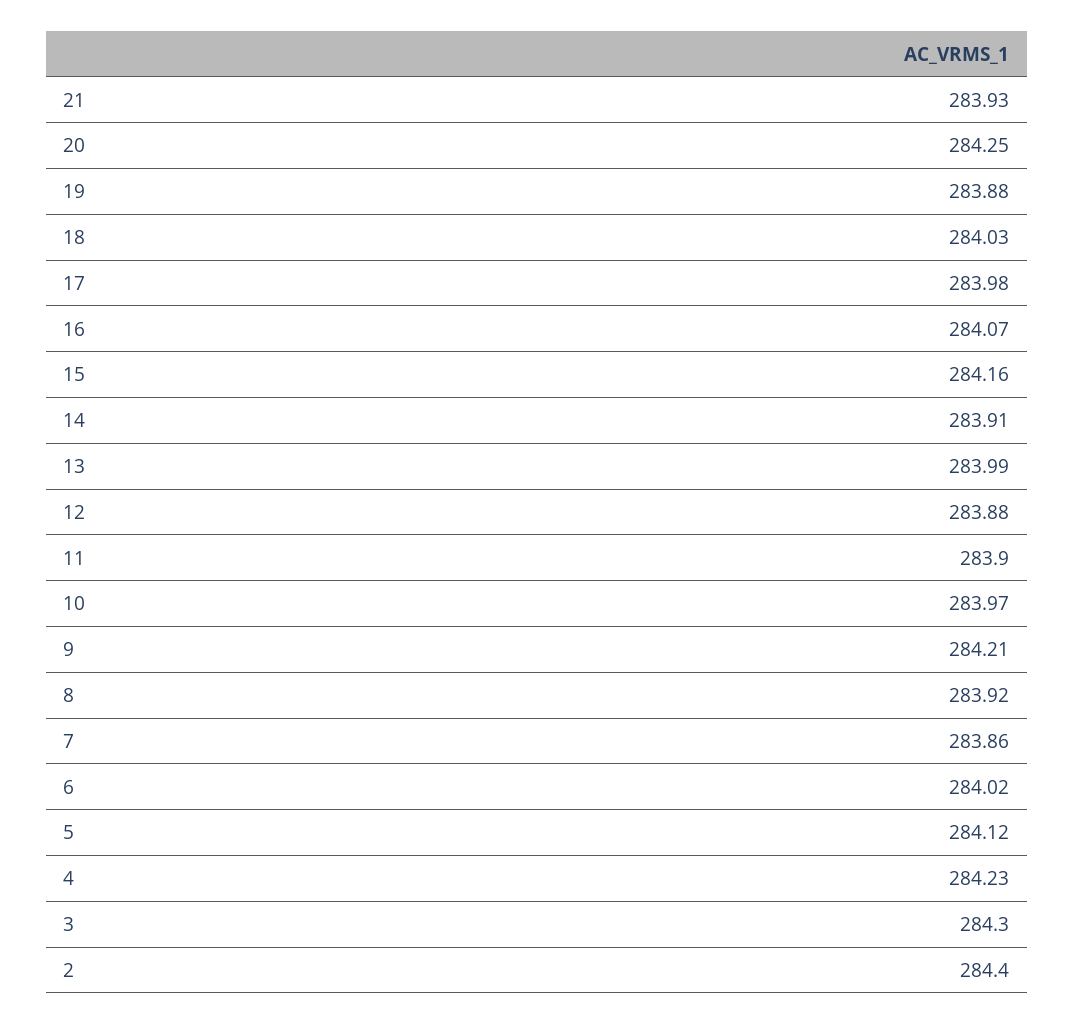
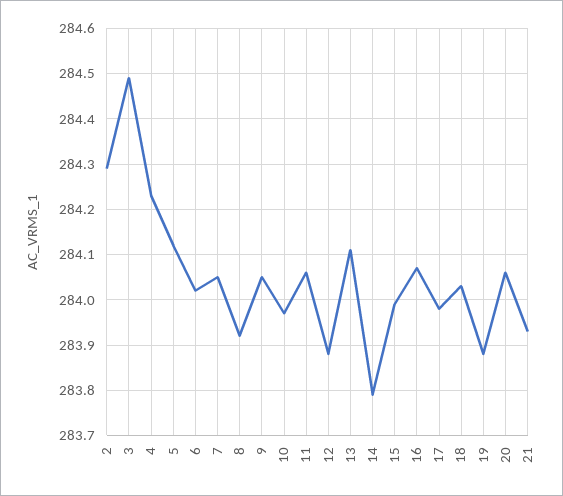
  {
    "21": 283.93,
-   "20": 284.25,
+   "20": 284.05,
    "19": 283.88,
    "18": 284.03,
    "17": 283.98,
    "16": 284.07,
-   "15": 284.16,
+   "15": 284,
-   "14": 283.91,
+   "14": 283.8,
-   "13": 283.99,
+   "13": 284.1,
    "12": 283.88,
-   "11": 283.9,
+   "11": 284.05,
    "10": 283.97,
-   "9": 284.21,
+   "9": 284.05,
    "8": 283.92,
-   "7": 283.86,
+   "7": 284.05,
    "6": 284.02,
    "5": 284.12,
    "4": 284.23,
-   "3": 284.3,
+   "3": 284.5,
-   "2": 284.4
+   "2": 284.3
  }

